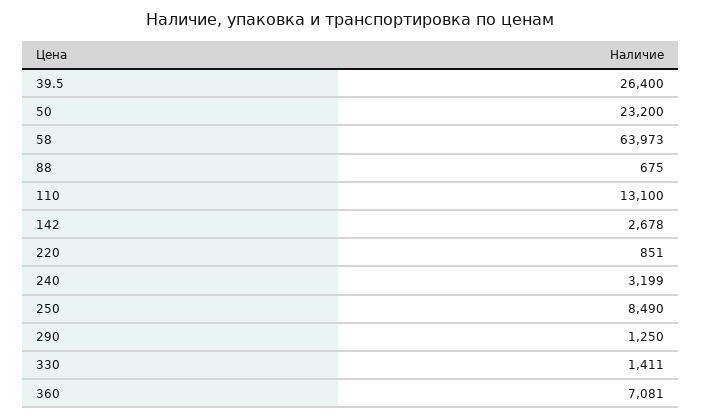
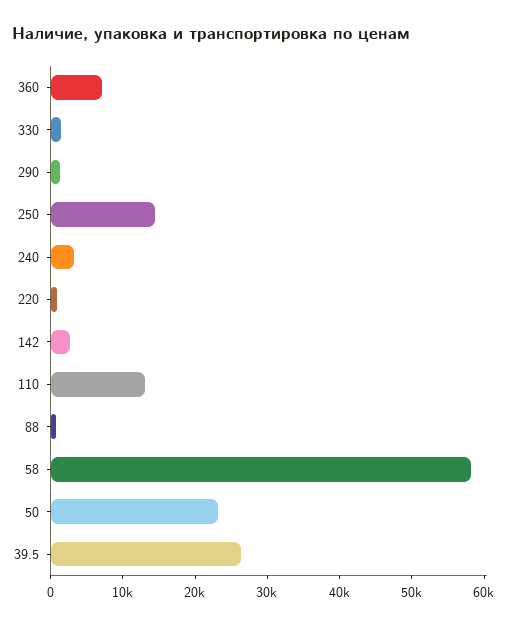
  {
    "39.5": 26400,
    "50": 23200,
-   "58": 63973,
+   "58": 58000,
    "88": 675,
    "110": 13100,
    "142": 2678,
    "220": 851,
    "240": 3199,
-   "250": 8490,
+   "250": 14000,
    "290": 1250,
    "330": 1411,
    "360": 7081
  }

